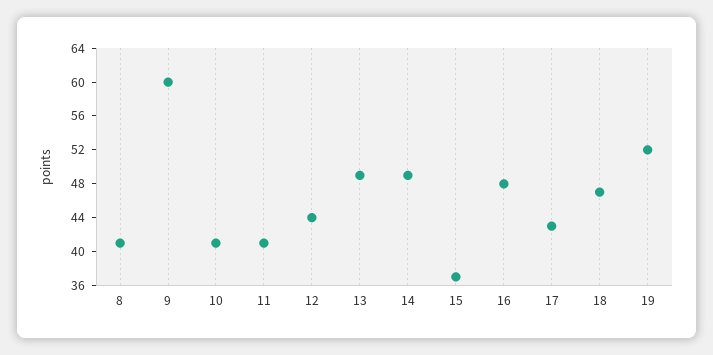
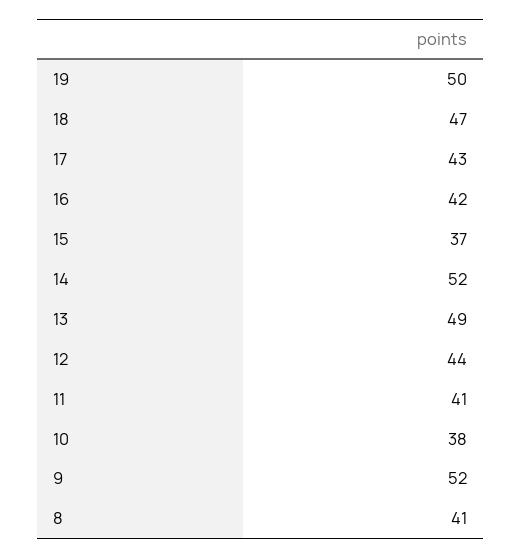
  {
    "8": 41,
-   "9": 60,
+   "9": 52,
-   "10": 41,
+   "10": 38,
    "11": 41,
    "12": 44,
    "13": 49,
-   "14": 49,
+   "14": 52,
    "15": 37,
-   "16": 48,
+   "16": 42,
    "17": 43,
    "18": 47,
-   "19": 52
+   "19": 50
  }

